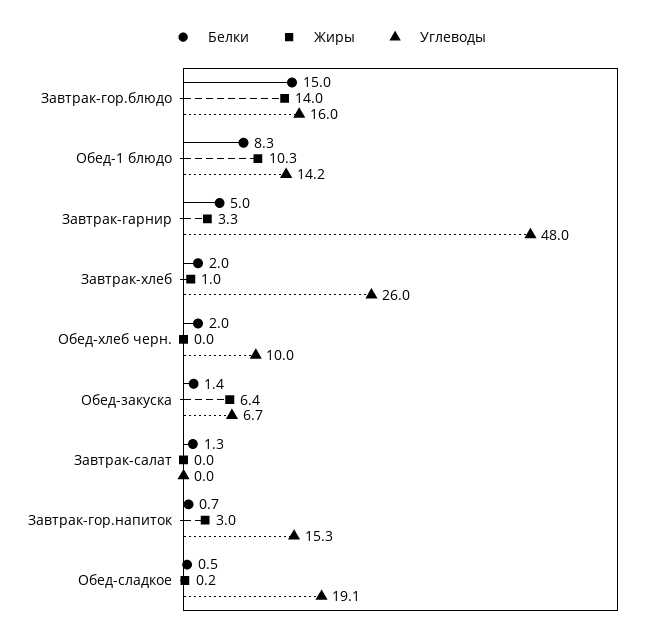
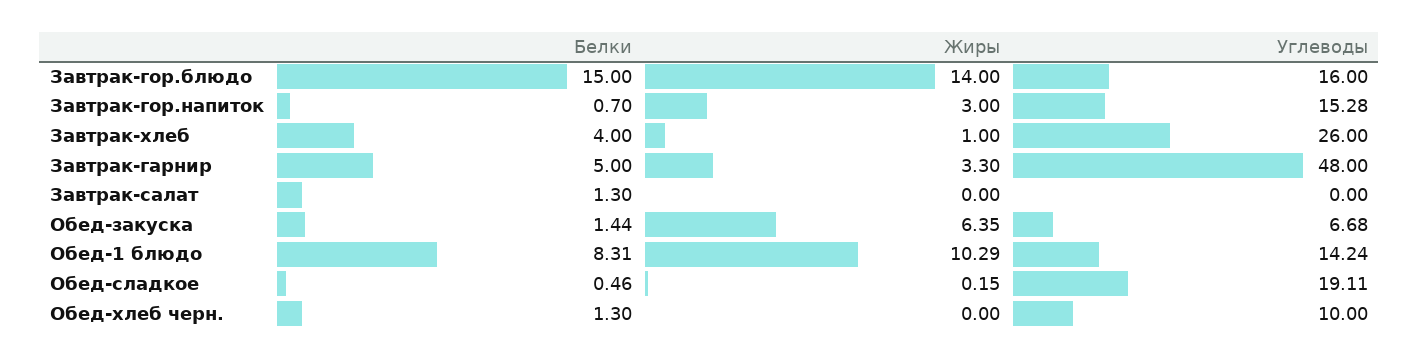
  {
    "Белки": {
      "Завтрак-гор.блюдо": 15,
      "Обед-1 блюдо": 8.31,
      "Завтрак-гарнир": 5,
-     "Завтрак-хлеб": 2,
+     "Завтрак-хлеб": 4,
-     "Обед-хлеб черн.": 2,
+     "Обед-хлеб черн.": 1.3,
      "Обед-закуска": 1.44,
      "Завтрак-салат": 1.3,
      "Завтрак-гор.напиток": 0.7,
      "Обед-сладкое": 0.46
    },
    "Жиры": {
      "Завтрак-гор.блюдо": 14,
      "Обед-1 блюдо": 10.29,
      "Завтрак-гарнир": 3.3,
      "Завтрак-хлеб": 1,
      "Обед-хлеб черн.": 0,
      "Обед-закуска": 6.35,
      "Завтрак-салат": 0,
      "Завтрак-гор.напиток": 3,
      "Обед-сладкое": 0.15
    },
    "Углеводы": {
      "Завтрак-гор.блюдо": 16,
      "Обед-1 блюдо": 14.24,
      "Завтрак-гарнир": 48,
      "Завтрак-хлеб": 26,
      "Обед-хлеб черн.": 10,
      "Обед-закуска": 6.68,
      "Завтрак-салат": 0,
      "Завтрак-гор.напиток": 15.28,
      "Обед-сладкое": 19.11
    }
  }

